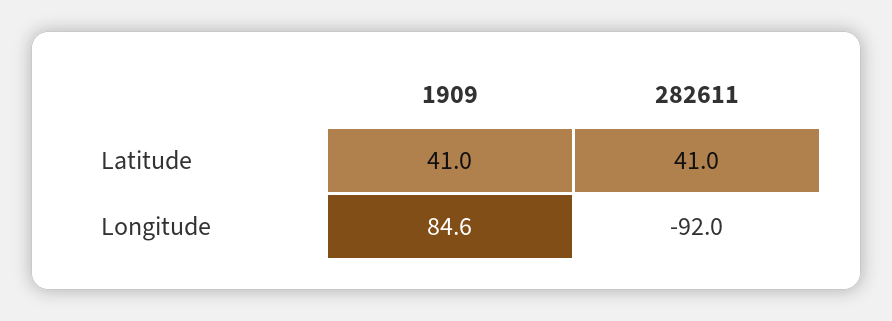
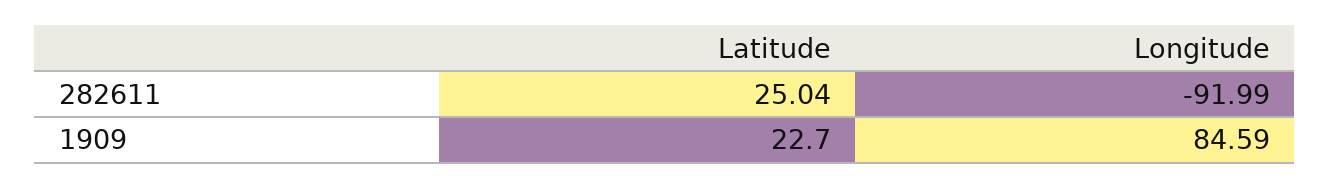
  {
    "1909": {
-     "Latitude": 41,
+     "Latitude": 22.7,
      "Longitude": 84.59
    },
    "282611": {
-     "Latitude": 41,
+     "Latitude": 25.04,
      "Longitude": -91.99
    }
  }

